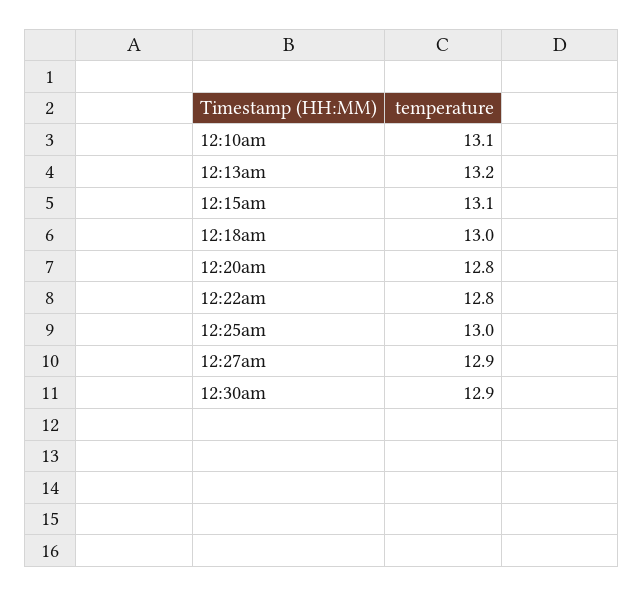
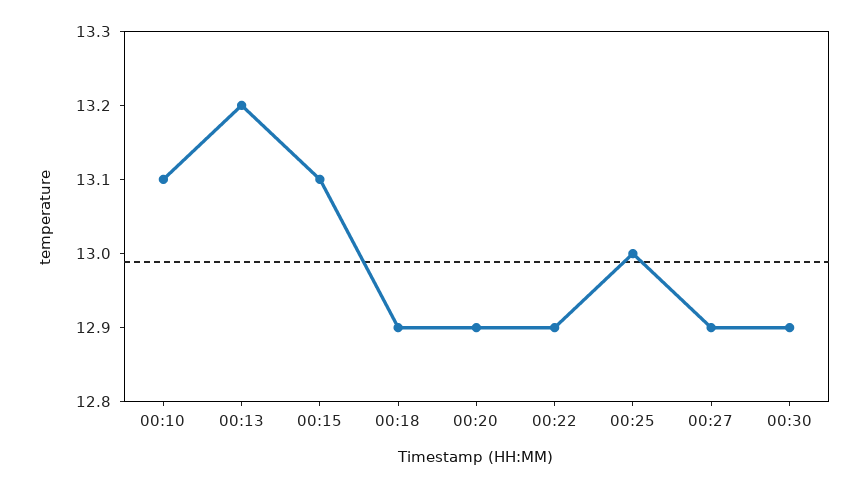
  {
    "12:10am": 13.1,
    "12:13am": 13.2,
    "12:15am": 13.1,
-   "12:18am": 13,
+   "12:18am": 12.9,
-   "12:20am": 12.8,
+   "12:20am": 12.9,
-   "12:22am": 12.8,
+   "12:22am": 12.9,
    "12:25am": 13,
    "12:27am": 12.9,
    "12:30am": 12.9
  }

